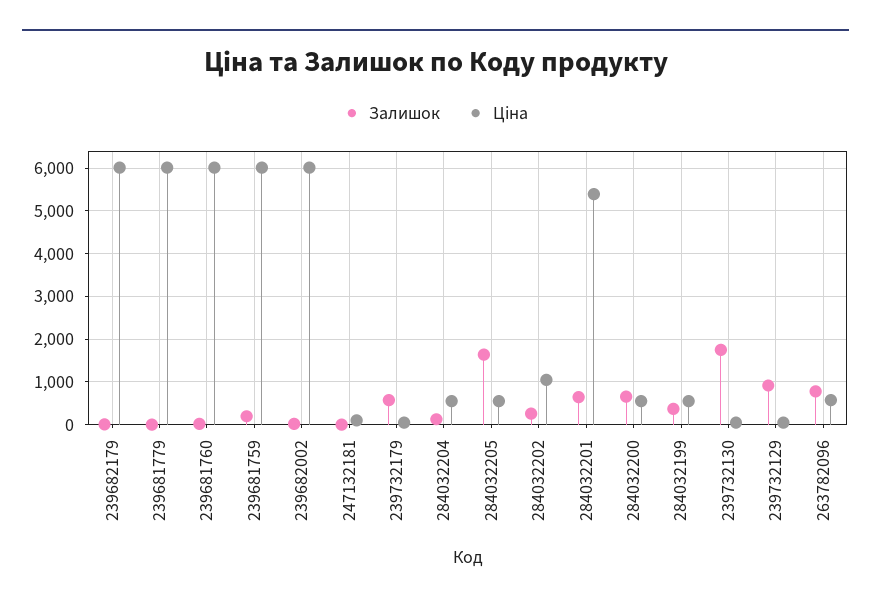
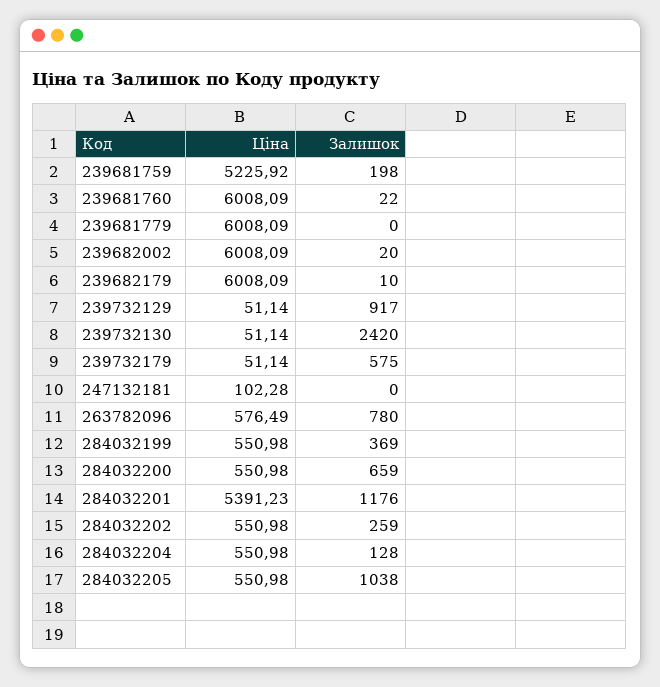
  {
    "Залишок": {
      "239682179": 10,
      "239681779": 0,
      "239681760": 22,
      "239681759": 198,
      "239682002": 20,
      "247132181": 0,
      "239732179": 575,
      "284032204": 128,
-     "284032205": 1600,
+     "284032205": 1038,
      "284032202": 259,
-     "284032201": 600,
+     "284032201": 1176,
      "284032200": 659,
      "284032199": 369,
-     "239732130": 1800,
+     "239732130": 2420,
      "239732129": 917,
      "263782096": 780
    },
    "Ціна": {
      "239682179": 6008.09,
      "239681779": 6008.09,
      "239681760": 6008.09,
-     "239681759": 6000,
+     "239681759": 5225.92,
      "239682002": 6008.09,
      "247132181": 102.28,
      "239732179": 51.14,
      "284032204": 550.98,
      "284032205": 550.98,
-     "284032202": 1000,
+     "284032202": 550.98,
      "284032201": 5391.23,
      "284032200": 550.98,
      "284032199": 550.98,
      "239732130": 51.14,
      "239732129": 51.14,
      "263782096": 576.49
    }
  }

